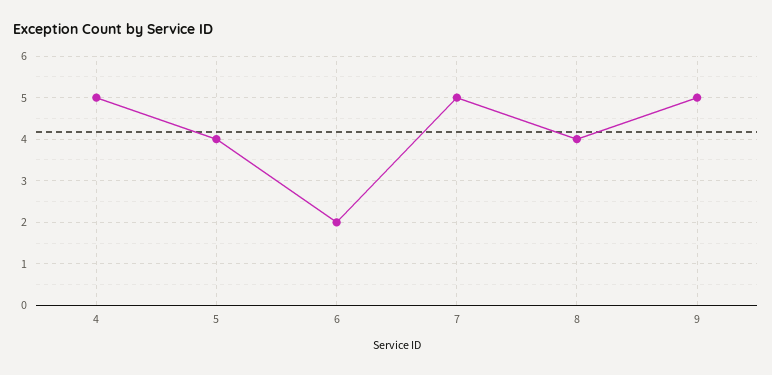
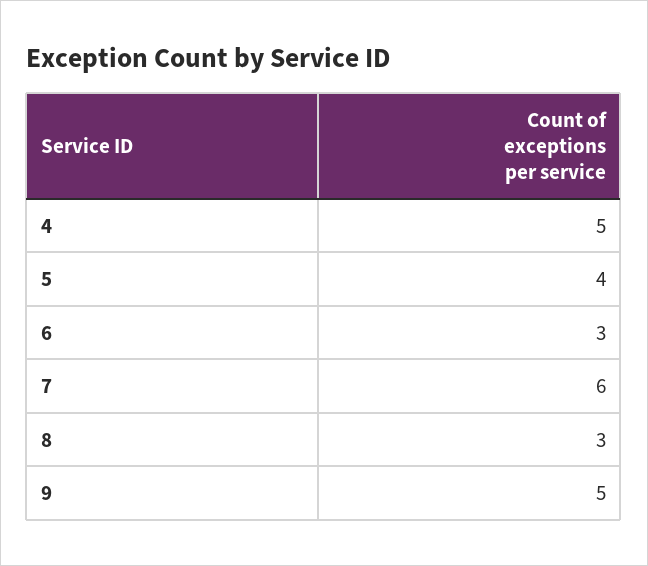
  {
    "4": 5,
    "5": 4,
-   "6": 2,
+   "6": 3,
-   "7": 5,
+   "7": 6,
-   "8": 4,
+   "8": 3,
    "9": 5
  }

